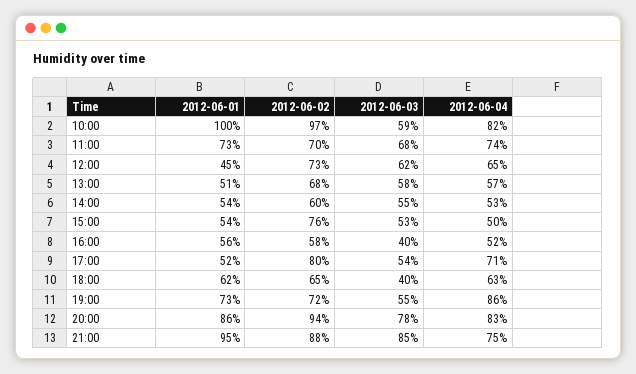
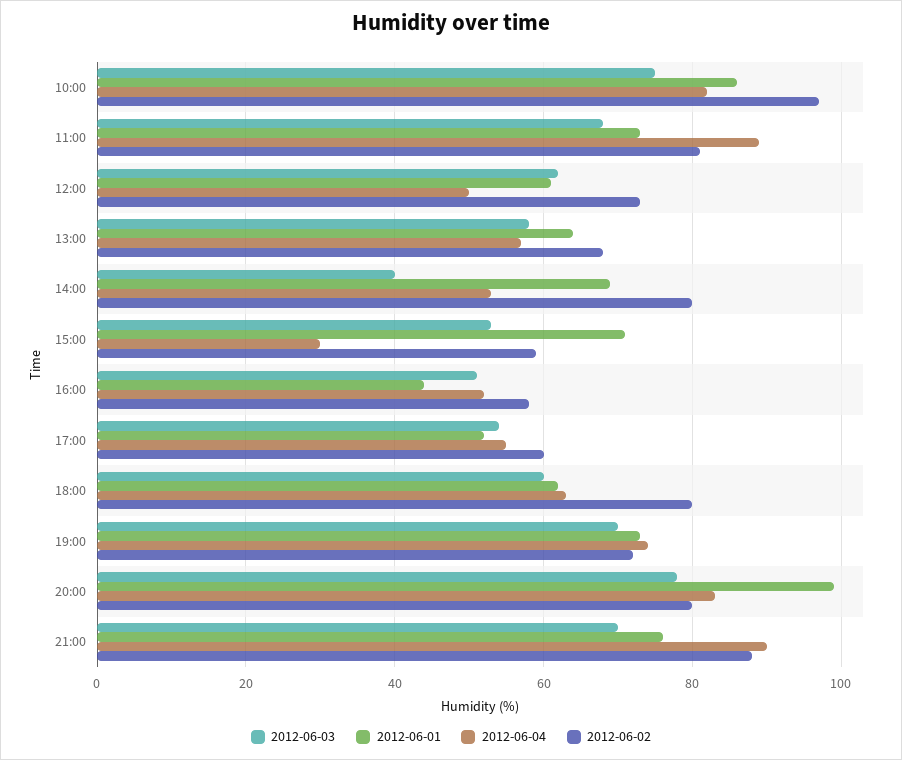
  {
    "2012-06-01": {
-     "10:00": 100,
+     "10:00": 85,
      "11:00": 73,
-     "12:00": 45,
+     "12:00": 60,
-     "13:00": 51,
+     "13:00": 65,
-     "14:00": 54,
+     "14:00": 70,
-     "15:00": 54,
+     "15:00": 70,
-     "16:00": 56,
+     "16:00": 45,
      "17:00": 52,
      "18:00": 62,
      "19:00": 73,
-     "20:00": 86,
+     "20:00": 100,
-     "21:00": 95
+     "21:00": 75
    },
    "2012-06-02": {
      "10:00": 97,
-     "11:00": 70,
+     "11:00": 80,
      "12:00": 73,
      "13:00": 68,
-     "14:00": 60,
+     "14:00": 80,
-     "15:00": 76,
+     "15:00": 60,
      "16:00": 58,
-     "17:00": 80,
+     "17:00": 60,
-     "18:00": 65,
+     "18:00": 80,
      "19:00": 72,
-     "20:00": 94,
+     "20:00": 80,
      "21:00": 88
    },
    "2012-06-03": {
-     "10:00": 59,
+     "10:00": 75,
      "11:00": 68,
      "12:00": 62,
      "13:00": 58,
-     "14:00": 55,
+     "14:00": 40,
      "15:00": 53,
-     "16:00": 40,
+     "16:00": 50,
      "17:00": 54,
-     "18:00": 40,
+     "18:00": 60,
-     "19:00": 55,
+     "19:00": 70,
      "20:00": 78,
-     "21:00": 85
+     "21:00": 70
    },
    "2012-06-04": {
      "10:00": 82,
-     "11:00": 74,
+     "11:00": 90,
-     "12:00": 65,
+     "12:00": 50,
      "13:00": 57,
      "14:00": 53,
-     "15:00": 50,
+     "15:00": 30,
      "16:00": 52,
-     "17:00": 71,
+     "17:00": 55,
      "18:00": 63,
-     "19:00": 86,
+     "19:00": 75,
      "20:00": 83,
-     "21:00": 75
+     "21:00": 90
    }
  }

